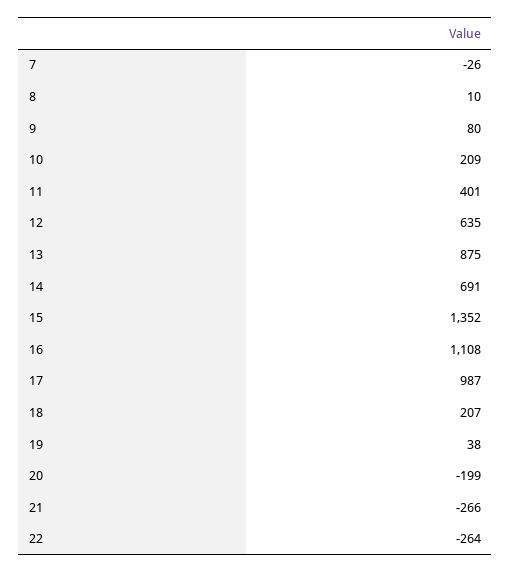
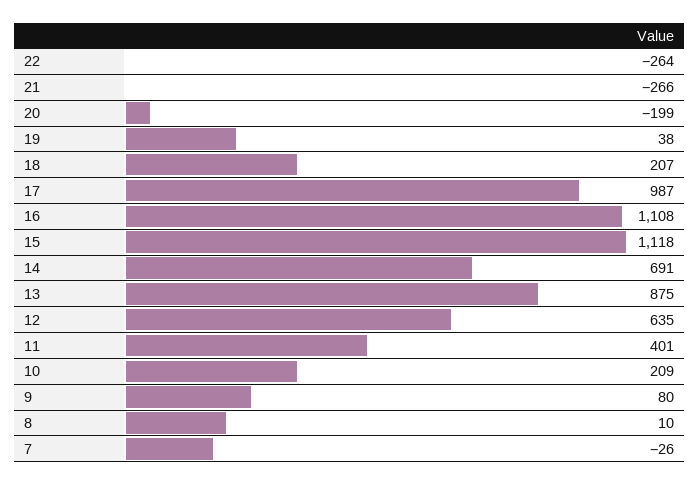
  {
    "7": -26,
    "8": 10,
    "9": 80,
    "10": 209,
    "11": 401,
    "12": 635,
    "13": 875,
    "14": 691,
-   "15": 1352,
+   "15": 1118,
    "16": 1108,
    "17": 987,
    "18": 207,
    "19": 38,
    "20": -199,
    "21": -266,
    "22": -264
  }

